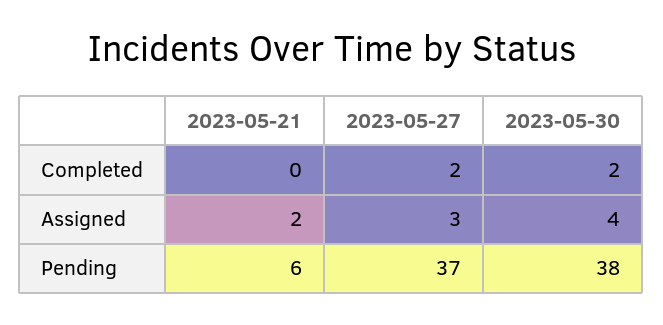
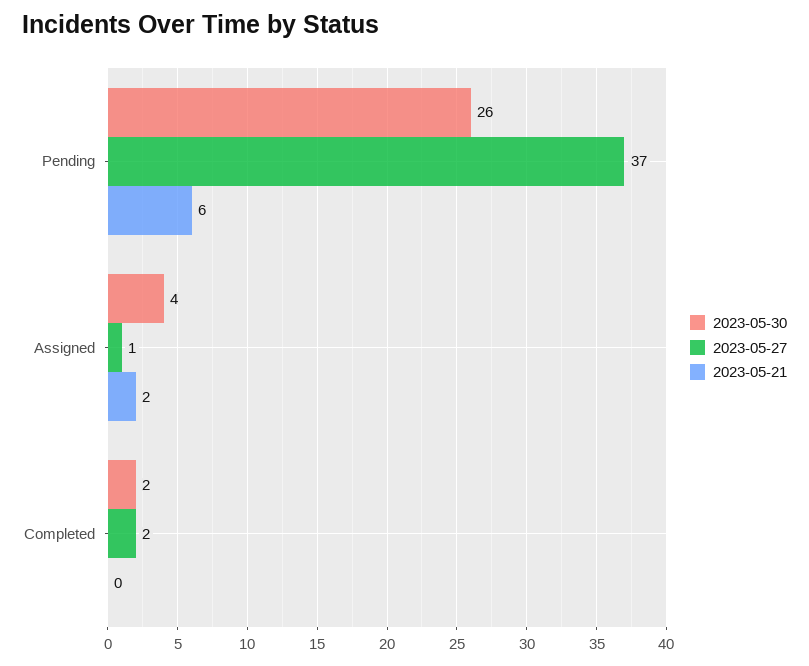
  {
    "2023-05-21": {
      "Completed": 0,
      "Assigned": 2,
      "Pending": 6
    },
    "2023-05-27": {
      "Completed": 2,
-     "Assigned": 3,
+     "Assigned": 1,
      "Pending": 37
    },
    "2023-05-30": {
      "Completed": 2,
      "Assigned": 4,
-     "Pending": 38
+     "Pending": 26
    }
  }

